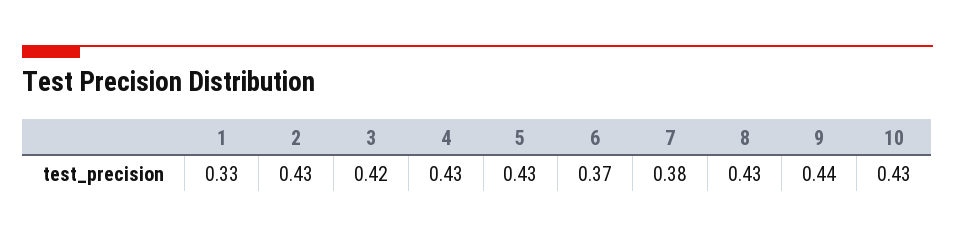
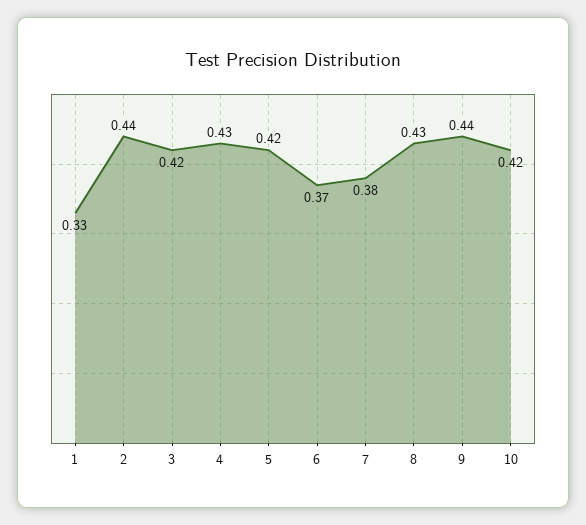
  {
    "1": 0.33,
-   "2": 0.43,
+   "2": 0.44,
    "3": 0.42,
    "4": 0.43,
-   "5": 0.43,
+   "5": 0.42,
    "6": 0.37,
    "7": 0.38,
    "8": 0.43,
    "9": 0.44,
-   "10": 0.43
+   "10": 0.42
  }

